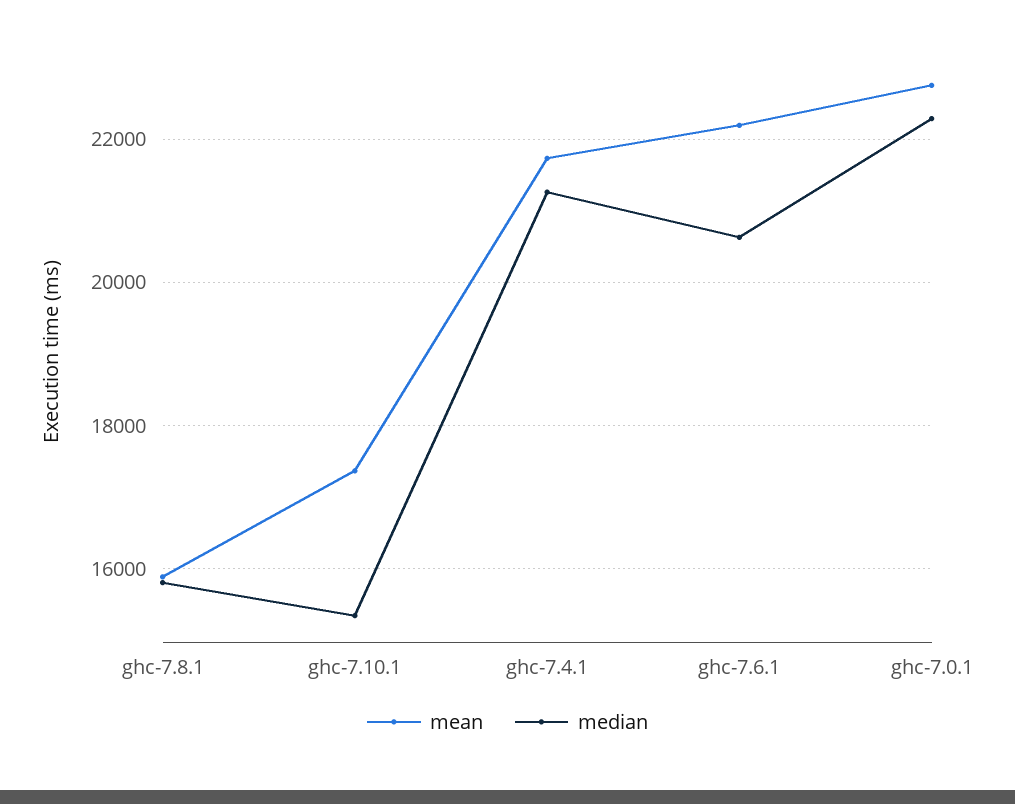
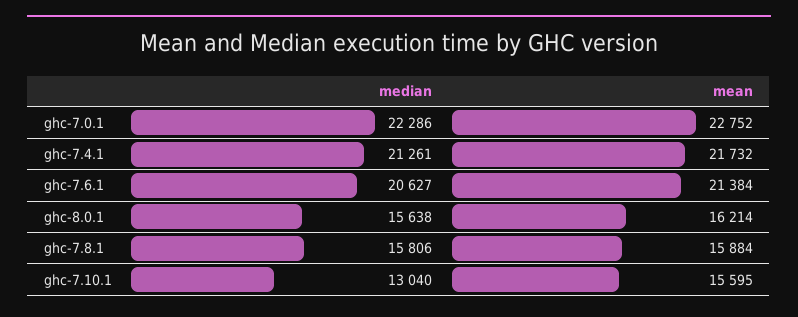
  {
    "mean": {
      "ghc-7.8.1": 15884,
-     "ghc-7.10.1": 17400,
+     "ghc-7.10.1": 15595,
      "ghc-7.4.1": 21732,
-     "ghc-7.6.1": 22200,
+     "ghc-7.6.1": 21384,
-     "ghc-7.0.1": 22752
+     "ghc-7.0.1": 22752,
+     "ghc-8.0.1": 16214
    },
    "median": {
      "ghc-7.8.1": 15806,
-     "ghc-7.10.1": 15400,
+     "ghc-7.10.1": 13040,
      "ghc-7.4.1": 21261,
      "ghc-7.6.1": 20627,
-     "ghc-7.0.1": 22286
+     "ghc-7.0.1": 22286,
+     "ghc-8.0.1": 15638
    }
  }

